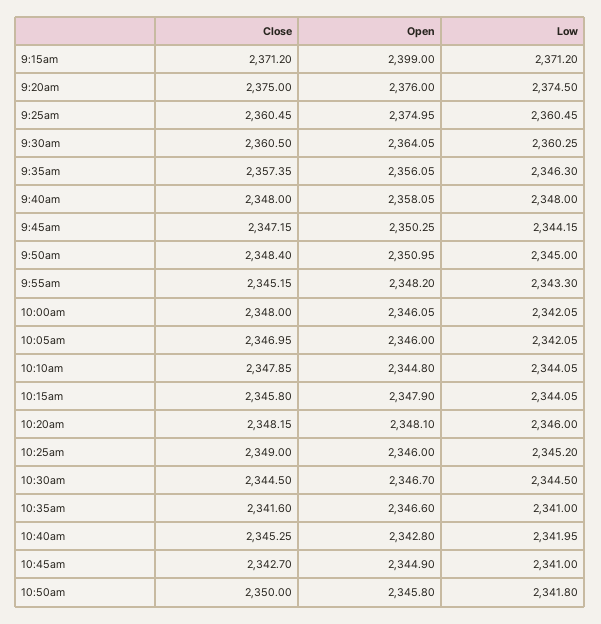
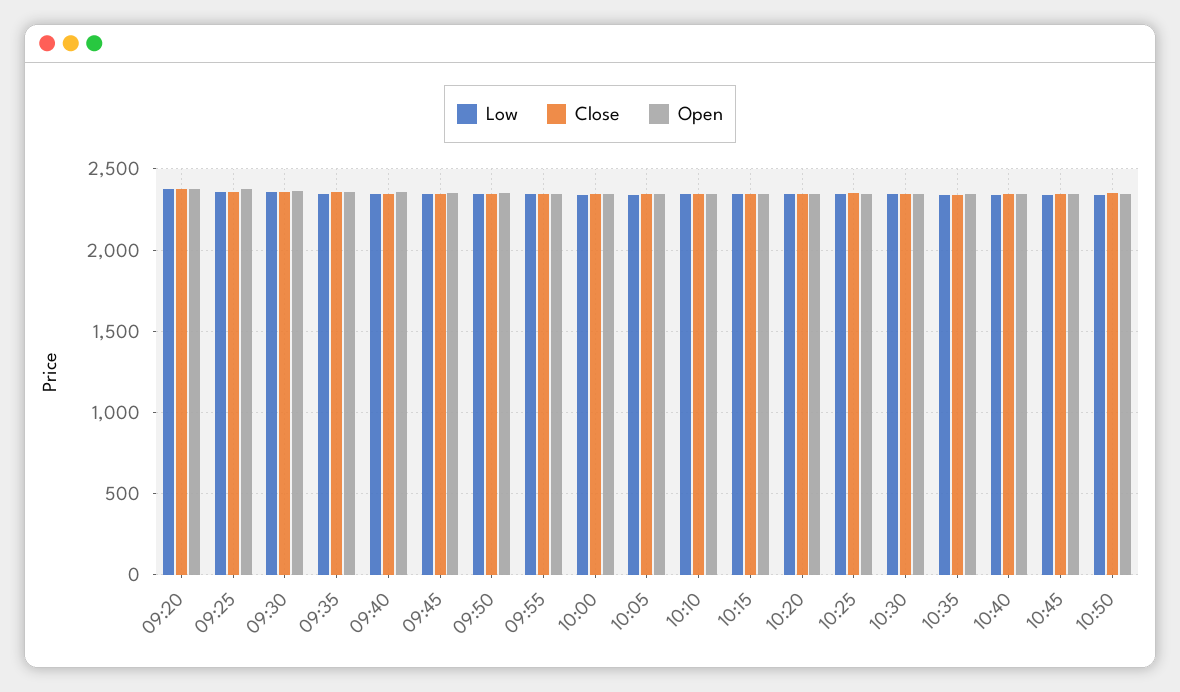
  {
    "Close": {
-     "9:15am": 2371.2,
      "9:20am": 2375,
      "9:25am": 2360.45,
      "9:30am": 2360.5,
      "9:35am": 2357.35,
      "9:40am": 2348,
      "9:45am": 2347.15,
      "9:50am": 2348.4,
      "9:55am": 2345.15,
      "10:00am": 2348,
      "10:05am": 2346.95,
      "10:10am": 2347.85,
      "10:15am": 2345.8,
      "10:20am": 2348.15,
      "10:25am": 2349,
      "10:30am": 2344.5,
      "10:35am": 2341.6,
      "10:40am": 2345.25,
      "10:45am": 2342.7,
      "10:50am": 2350
    },
    "Open": {
-     "9:15am": 2399,
      "9:20am": 2376,
      "9:25am": 2374.95,
      "9:30am": 2364.05,
      "9:35am": 2356.05,
      "9:40am": 2358.05,
      "9:45am": 2350.25,
      "9:50am": 2350.95,
      "9:55am": 2348.2,
      "10:00am": 2346.05,
      "10:05am": 2346,
      "10:10am": 2344.8,
      "10:15am": 2347.9,
      "10:20am": 2348.1,
      "10:25am": 2346,
      "10:30am": 2346.7,
      "10:35am": 2346.6,
      "10:40am": 2342.8,
      "10:45am": 2344.9,
      "10:50am": 2345.8
    },
    "Low": {
-     "9:15am": 2371.2,
      "9:20am": 2374.5,
      "9:25am": 2360.45,
      "9:30am": 2360.25,
      "9:35am": 2346.3,
      "9:40am": 2348,
      "9:45am": 2344.15,
      "9:50am": 2345,
      "9:55am": 2343.3,
      "10:00am": 2342.05,
      "10:05am": 2342.05,
      "10:10am": 2344.05,
      "10:15am": 2344.05,
      "10:20am": 2346,
      "10:25am": 2345.2,
      "10:30am": 2344.5,
      "10:35am": 2341,
      "10:40am": 2341.95,
      "10:45am": 2341,
      "10:50am": 2341.8
    }
  }

